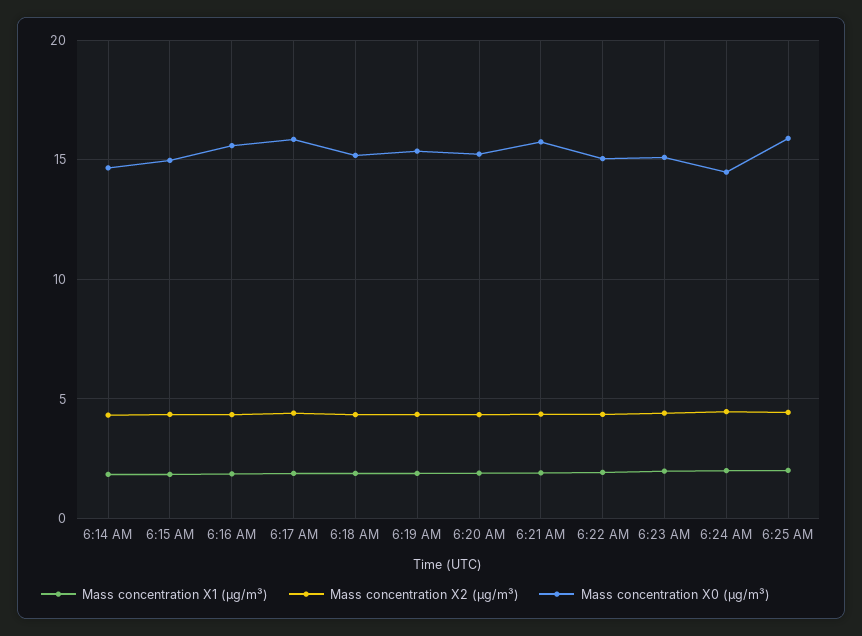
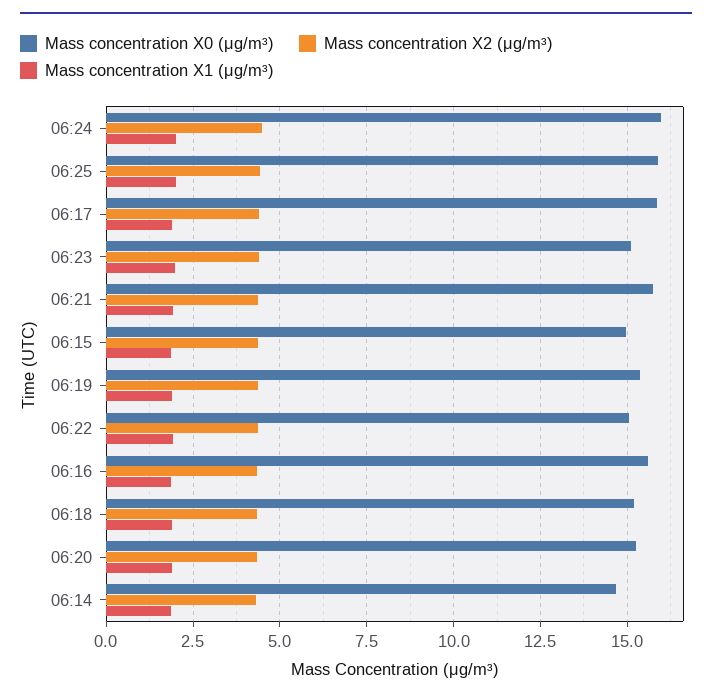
  {
    "Mass concentration X1 (μg/m³)": {
      "6:14 AM": 1.75,
      "6:15 AM": 1.75,
      "6:16 AM": 1.75,
      "6:17 AM": 2,
      "6:18 AM": 2,
      "6:19 AM": 2,
      "6:20 AM": 2,
      "6:21 AM": 2,
      "6:22 AM": 2,
      "6:23 AM": 2,
      "6:24 AM": 2,
      "6:25 AM": 2
    },
    "Mass concentration X2 (μg/m³)": {
      "6:14 AM": 4.25,
      "6:15 AM": 4.25,
      "6:16 AM": 4.25,
      "6:17 AM": 4.5,
      "6:18 AM": 4.25,
      "6:19 AM": 4.25,
      "6:20 AM": 4.25,
      "6:21 AM": 4.25,
      "6:22 AM": 4.25,
      "6:23 AM": 4.5,
      "6:24 AM": 4.5,
      "6:25 AM": 4.5
    },
    "Mass concentration X0 (μg/m³)": {
      "6:14 AM": 14.75,
      "6:15 AM": 15,
      "6:16 AM": 15.5,
      "6:17 AM": 15.75,
      "6:18 AM": 15.25,
      "6:19 AM": 15.25,
      "6:20 AM": 15.25,
      "6:21 AM": 15.75,
      "6:22 AM": 15,
      "6:23 AM": 15,
-     "6:24 AM": 14.5,
+     "6:24 AM": 16,
      "6:25 AM": 16
    }
  }

